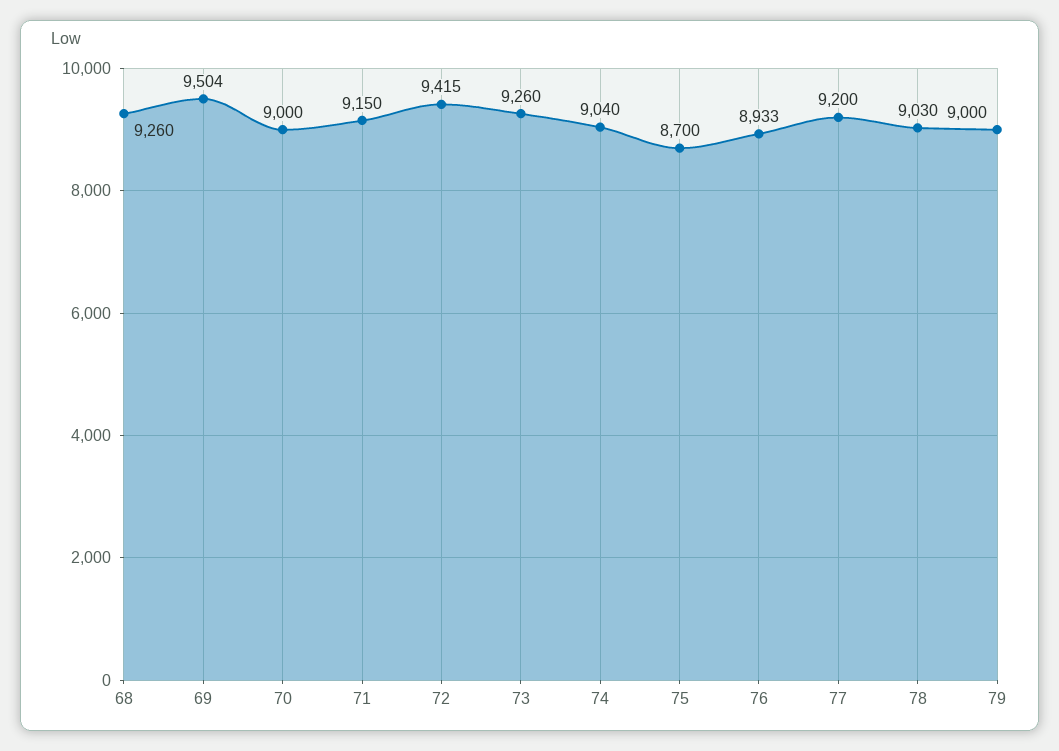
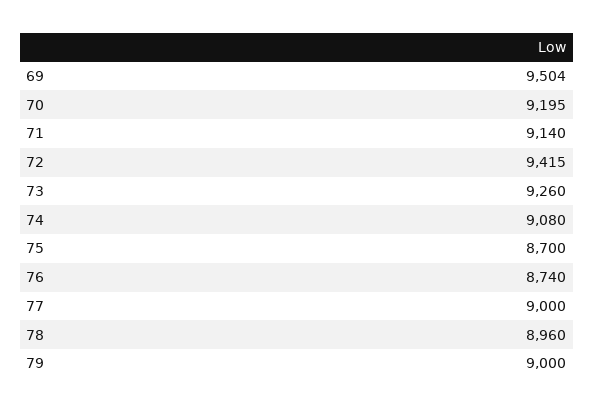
  {
-   "68": 9260,
    "69": 9504,
-   "70": 9000,
+   "70": 9195,
-   "71": 9150,
+   "71": 9140,
    "72": 9415,
    "73": 9260,
-   "74": 9040,
+   "74": 9080,
    "75": 8700,
-   "76": 8933,
+   "76": 8740,
-   "77": 9200,
+   "77": 9000,
-   "78": 9030,
+   "78": 8960,
    "79": 9000
  }

